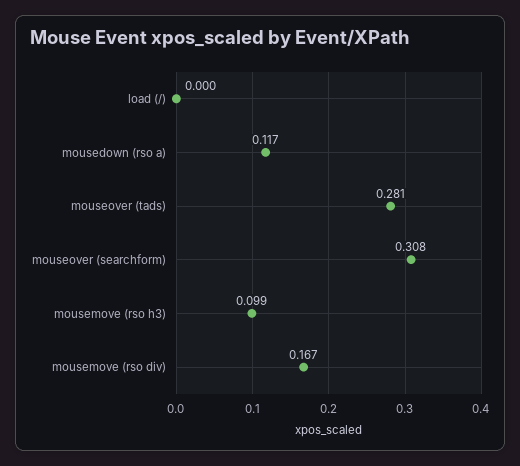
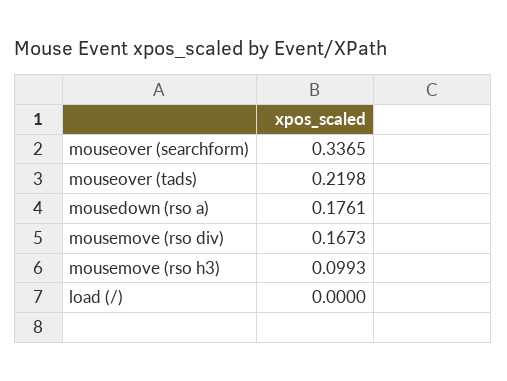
  {
    "load (/)": 0,
-   "mousedown (rso a)": 0.117,
+   "mousedown (rso a)": 0.1761,
-   "mouseover (tads)": 0.281,
+   "mouseover (tads)": 0.2198,
-   "mouseover (searchform)": 0.308,
+   "mouseover (searchform)": 0.3365,
    "mousemove (rso h3)": 0.0993,
    "mousemove (rso div)": 0.1673
  }

